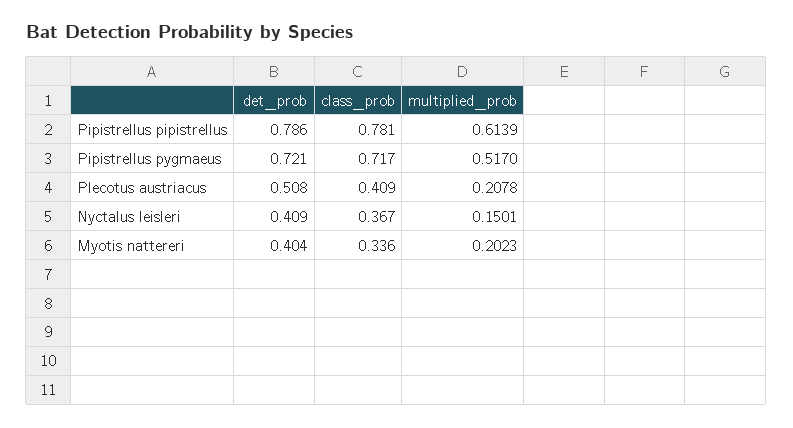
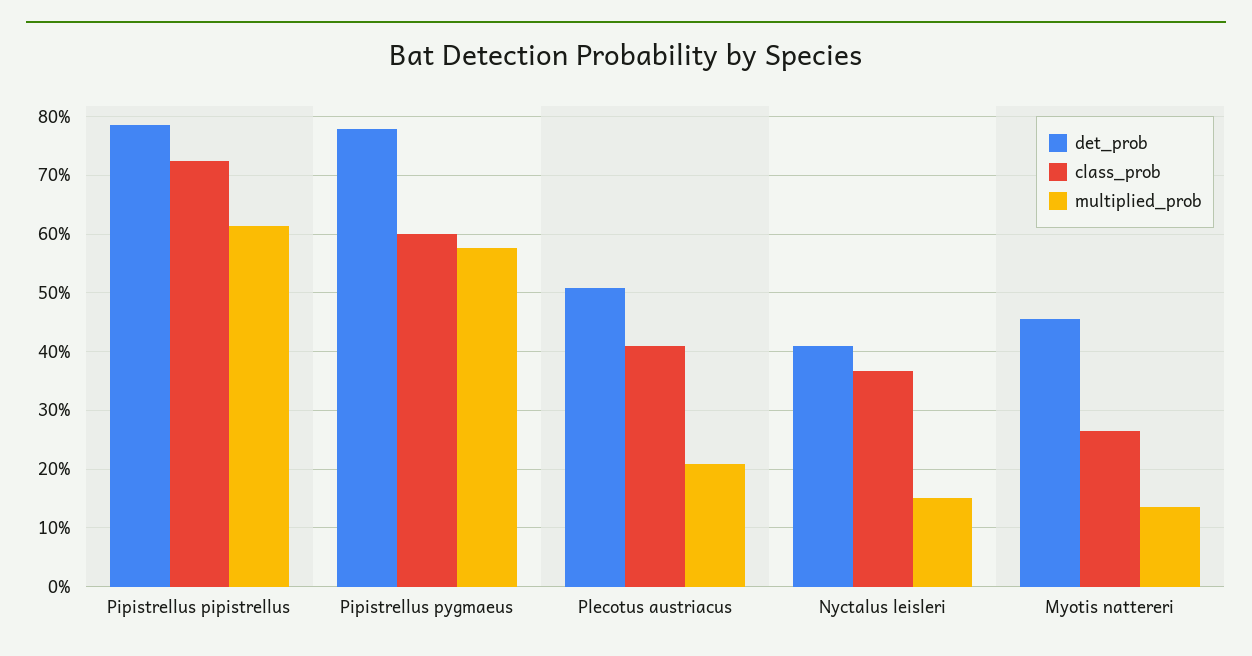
  {
    "det_prob": {
      "Pipistrellus pipistrellus": 0.786,
-     "Pipistrellus pygmaeus": 0.721,
+     "Pipistrellus pygmaeus": 0.78,
      "Plecotus austriacus": 0.508,
      "Nyctalus leisleri": 0.409,
-     "Myotis nattereri": 0.404
+     "Myotis nattereri": 0.46
    },
    "class_prob": {
-     "Pipistrellus pipistrellus": 0.781,
+     "Pipistrellus pipistrellus": 0.72,
-     "Pipistrellus pygmaeus": 0.717,
+     "Pipistrellus pygmaeus": 0.6,
      "Plecotus austriacus": 0.409,
      "Nyctalus leisleri": 0.367,
-     "Myotis nattereri": 0.336
+     "Myotis nattereri": 0.26
    },
    "multiplied_prob": {
      "Pipistrellus pipistrellus": 0.6139,
-     "Pipistrellus pygmaeus": 0.517,
+     "Pipistrellus pygmaeus": 0.58,
      "Plecotus austriacus": 0.2078,
      "Nyctalus leisleri": 0.1501,
-     "Myotis nattereri": 0.2023
+     "Myotis nattereri": 0.14
    }
  }

